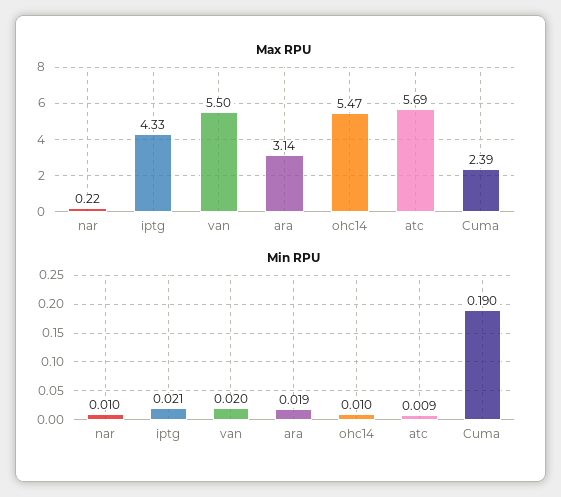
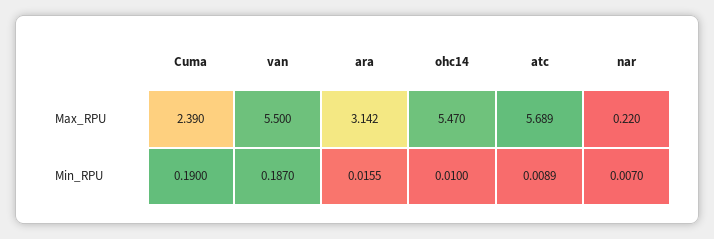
  {
    "Max RPU": {
      "nar": 0.22,
-     "iptg": 4.33,
      "van": 5.5,
      "ara": 3.142,
      "ohc14": 5.47,
      "atc": 5.689,
      "Cuma": 2.39
    },
    "Min RPU": {
-     "nar": 0.01,
+     "nar": 0.007,
-     "iptg": 0.021,
-     "van": 0.02,
+     "van": 0.187,
-     "ara": 0.019,
+     "ara": 0.0155,
      "ohc14": 0.01,
      "atc": 0.0089,
      "Cuma": 0.19
    }
  }

